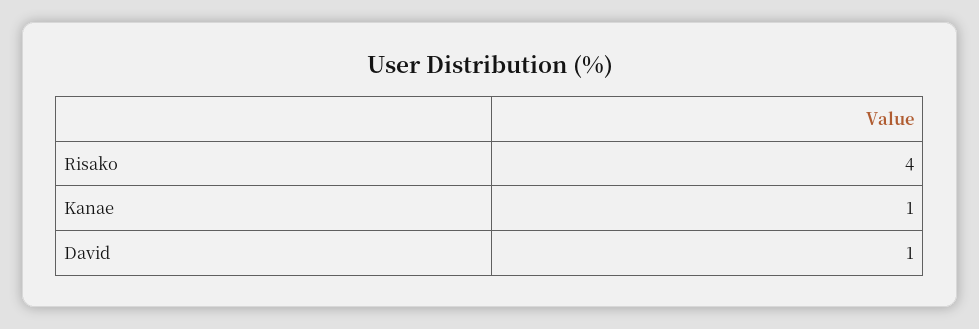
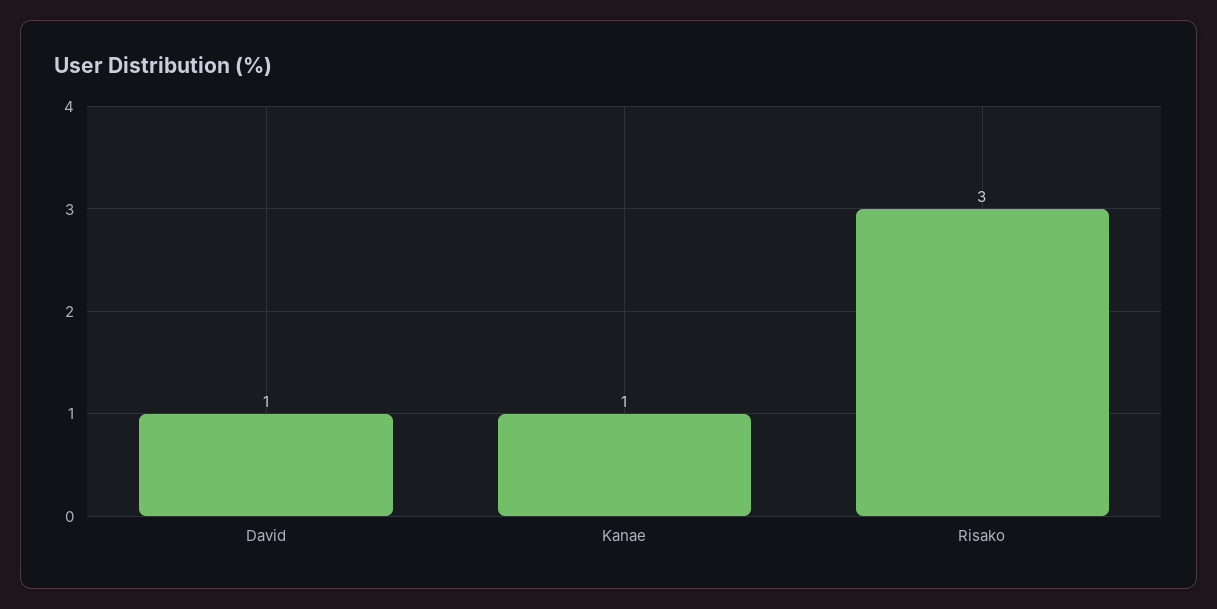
  {
-   "Risako": 4,
+   "Risako": 3,
    "Kanae": 1,
    "David": 1
  }

